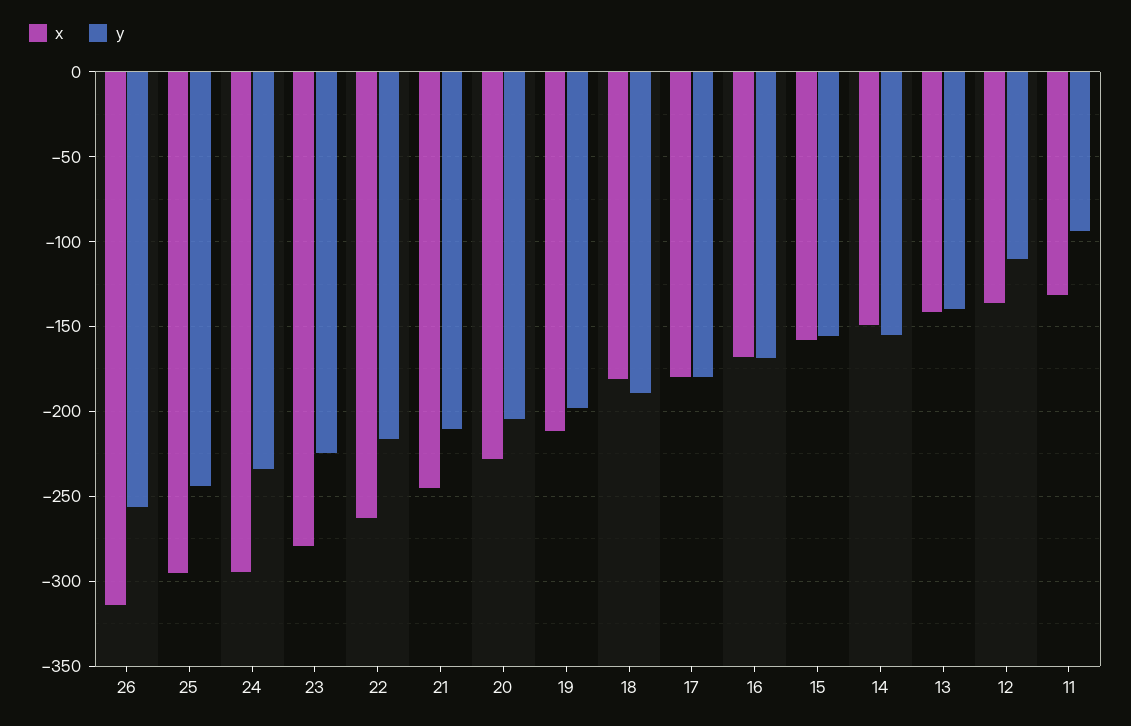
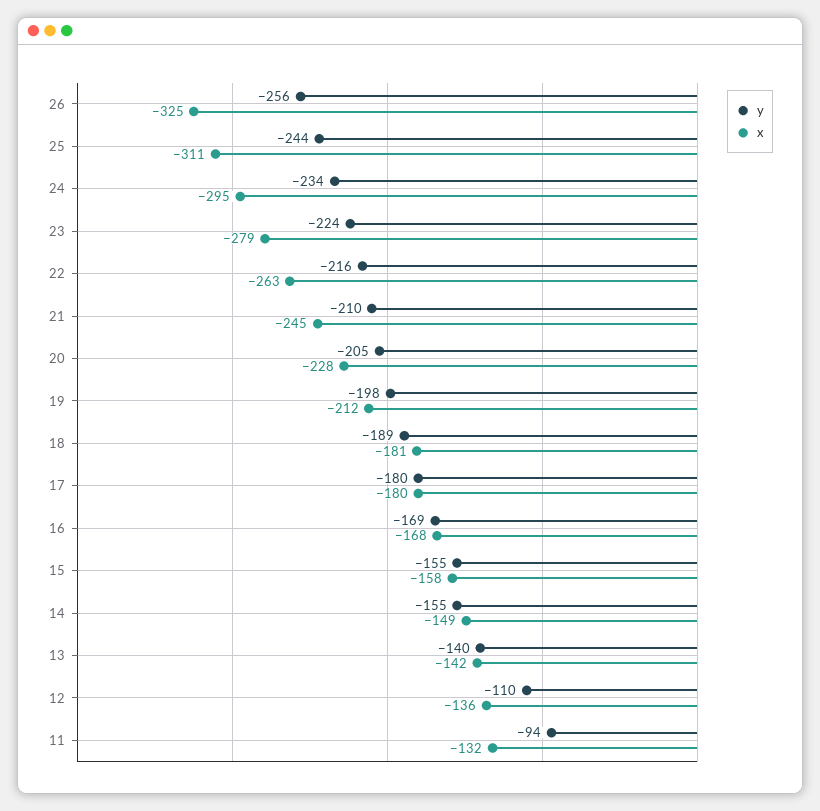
  {
    "x": {
-     "26": -315,
+     "26": -325,
-     "25": -295,
+     "25": -311,
      "24": -295,
      "23": -279,
      "22": -263,
      "21": -245,
      "20": -228,
      "19": -212,
      "18": -181,
      "17": -180,
      "16": -168,
      "15": -158,
      "14": -149,
      "13": -142,
      "12": -136,
      "11": -132
    },
    "y": {
      "26": -256,
      "25": -244,
      "24": -234,
      "23": -224,
      "22": -216,
      "21": -210,
      "20": -205,
      "19": -198,
      "18": -189,
      "17": -180,
      "16": -169,
      "15": -155,
      "14": -155,
      "13": -140,
      "12": -110,
      "11": -94
    }
  }

